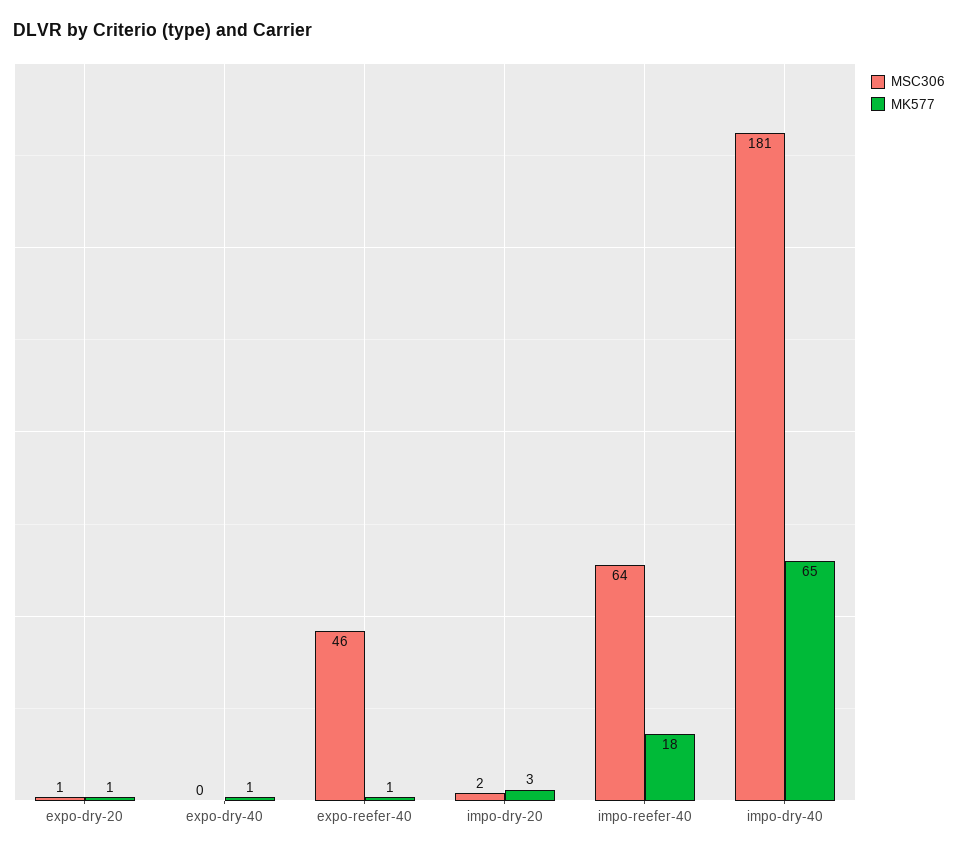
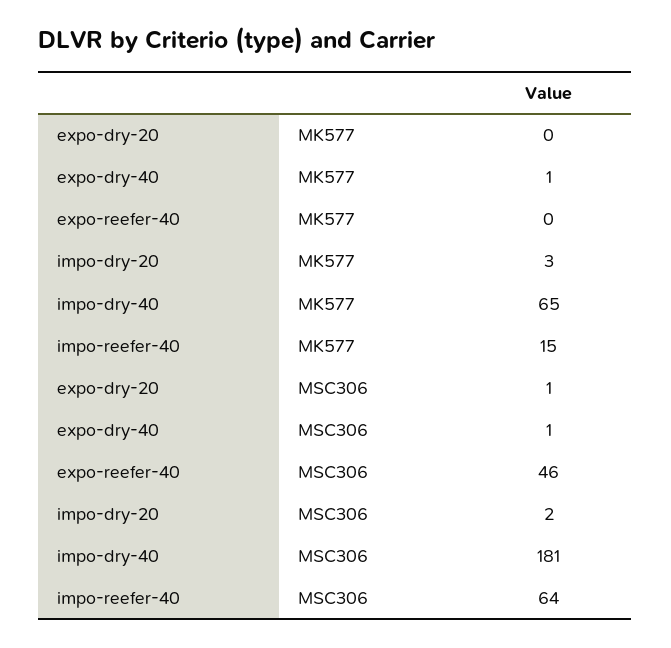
  {
    "MSC306": {
      "expo-dry-20": 1,
-     "expo-dry-40": 0,
+     "expo-dry-40": 1,
      "expo-reefer-40": 46,
      "impo-dry-20": 2,
      "impo-reefer-40": 64,
      "impo-dry-40": 181
    },
    "MK577": {
-     "expo-dry-20": 1,
+     "expo-dry-20": 0,
      "expo-dry-40": 1,
-     "expo-reefer-40": 1,
+     "expo-reefer-40": 0,
      "impo-dry-20": 3,
-     "impo-reefer-40": 18,
+     "impo-reefer-40": 15,
      "impo-dry-40": 65
    }
  }

